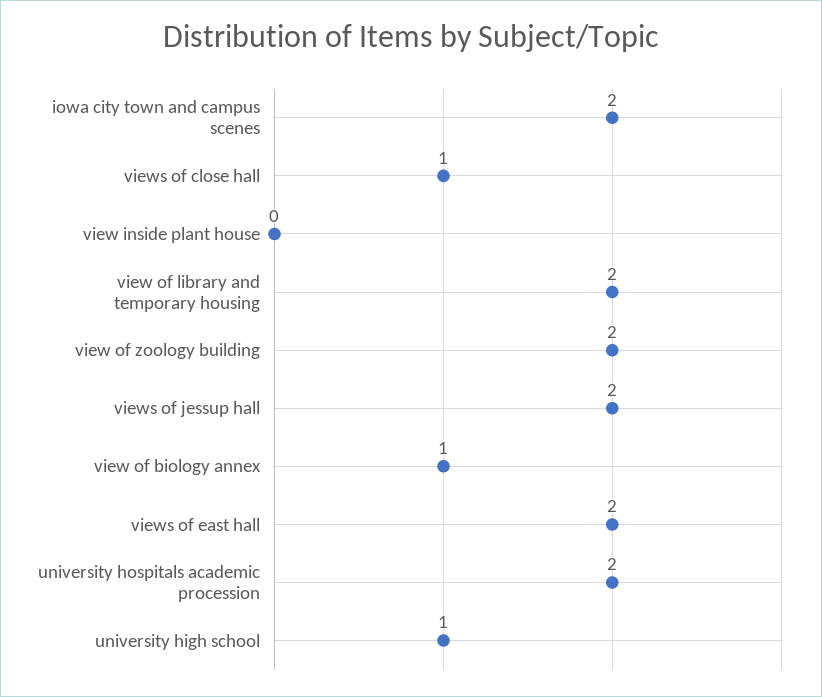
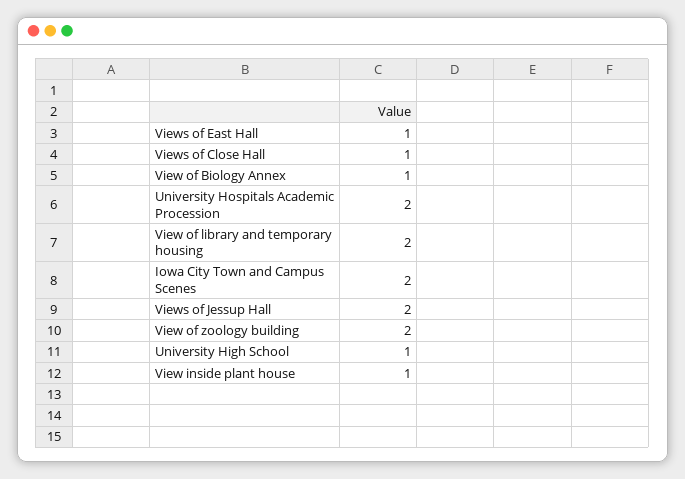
  {
    "iowa city town and campus scenes": 2,
    "views of close hall": 1,
-   "view inside plant house": 0,
+   "view inside plant house": 1,
    "view of library and temporary housing": 2,
    "view of zoology building": 2,
    "views of jessup hall": 2,
    "view of biology annex": 1,
-   "views of east hall": 2,
+   "views of east hall": 1,
    "university hospitals academic procession": 2,
    "university high school": 1
  }

